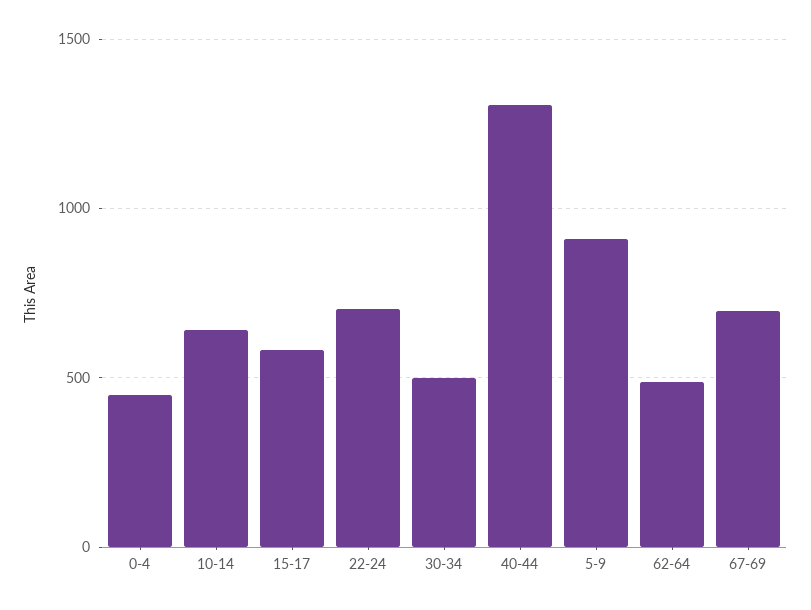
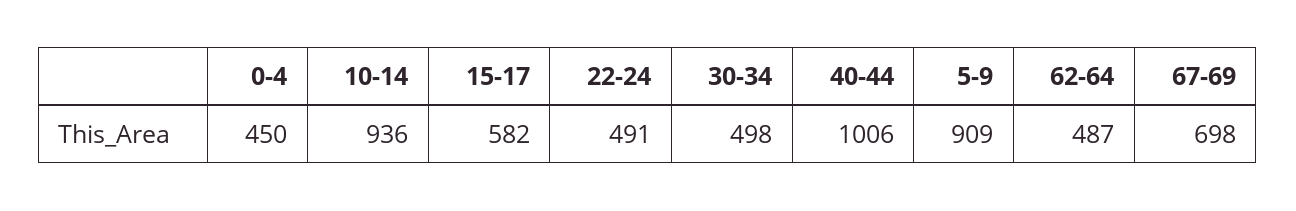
  {
    "0-4": 450,
-   "10-14": 650,
+   "10-14": 936,
    "15-17": 582,
-   "22-24": 700,
+   "22-24": 491,
    "30-34": 498,
-   "40-44": 1300,
+   "40-44": 1006,
    "5-9": 909,
    "62-64": 487,
    "67-69": 698
  }

